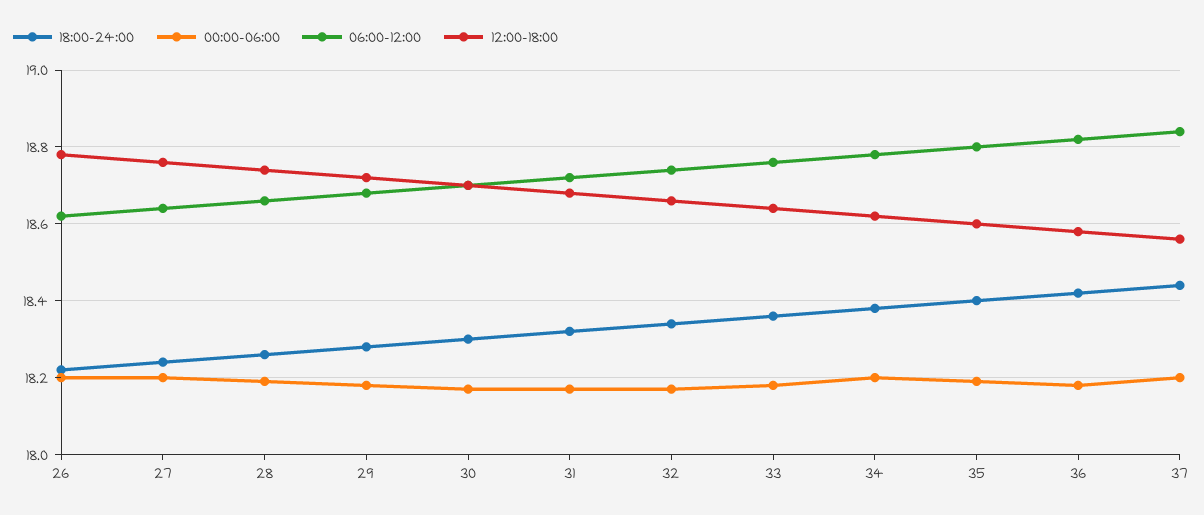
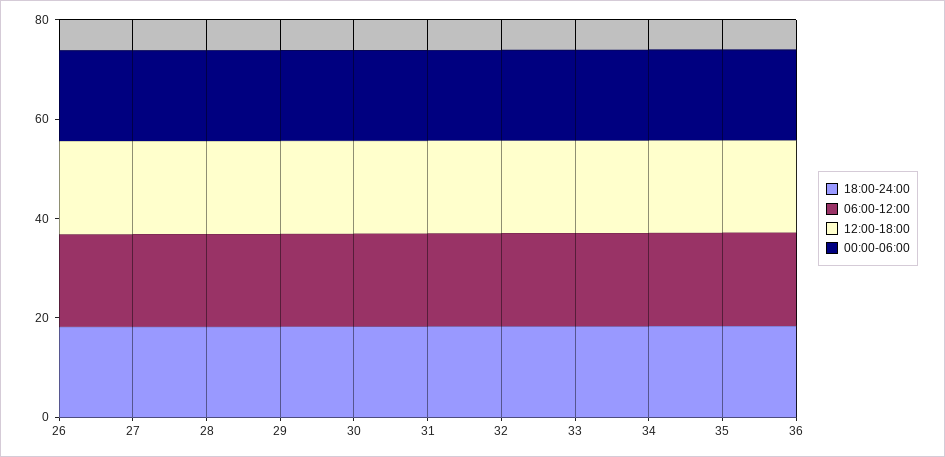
  {
    "18:00-24:00": {
      "26": 18.2,
      "27": 18.25,
      "28": 18.25,
      "29": 18.3,
      "30": 18.3,
      "31": 18.3,
      "32": 18.35,
      "33": 18.35,
      "34": 18.4,
      "35": 18.4,
-     "36": 18.4,
+     "36": 18.4
-     "37": 18.45
    },
    "00:00-06:00": {
      "26": 18.2,
      "27": 18.2,
      "28": 18.2,
      "29": 18.2,
      "30": 18.15,
      "31": 18.15,
      "32": 18.15,
      "33": 18.2,
      "34": 18.2,
      "35": 18.2,
-     "36": 18.2,
+     "36": 18.2
-     "37": 18.2
    },
    "06:00-12:00": {
      "26": 18.6,
      "27": 18.65,
      "28": 18.65,
      "29": 18.7,
      "30": 18.7,
      "31": 18.7,
      "32": 18.75,
      "33": 18.75,
      "34": 18.8,
      "35": 18.8,
-     "36": 18.8,
+     "36": 18.8
-     "37": 18.85
    },
    "12:00-18:00": {
      "26": 18.8,
      "27": 18.75,
      "28": 18.75,
      "29": 18.7,
      "30": 18.7,
      "31": 18.7,
      "32": 18.65,
      "33": 18.65,
      "34": 18.6,
      "35": 18.6,
-     "36": 18.6,
+     "36": 18.6
-     "37": 18.55
    }
  }

